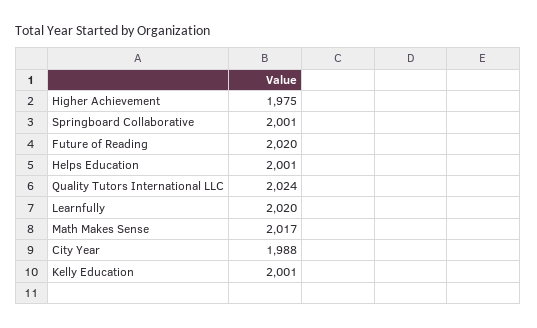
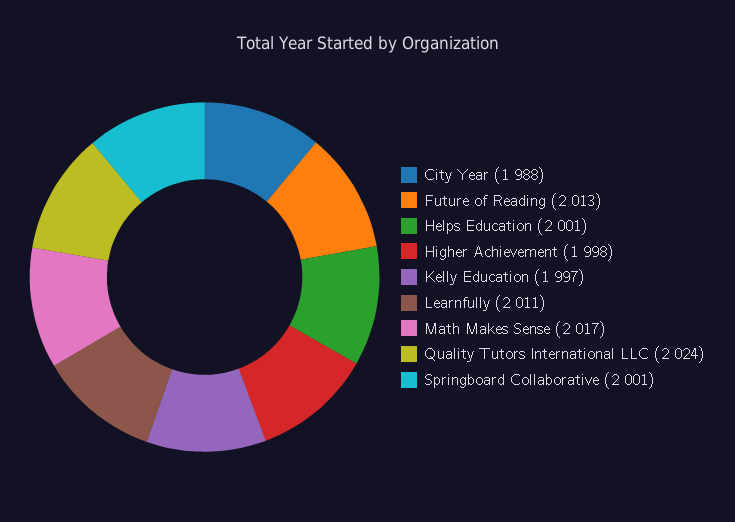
  {
-   "Higher Achievement": 1975,
+   "Higher Achievement": 1998,
    "Springboard Collaborative": 2001,
-   "Future of Reading": 2020,
+   "Future of Reading": 2013,
    "Helps Education": 2001,
    "Quality Tutors International LLC": 2024,
-   "Learnfully": 2020,
+   "Learnfully": 2011,
    "Math Makes Sense": 2017,
    "City Year": 1988,
-   "Kelly Education": 2001
+   "Kelly Education": 1997
  }

